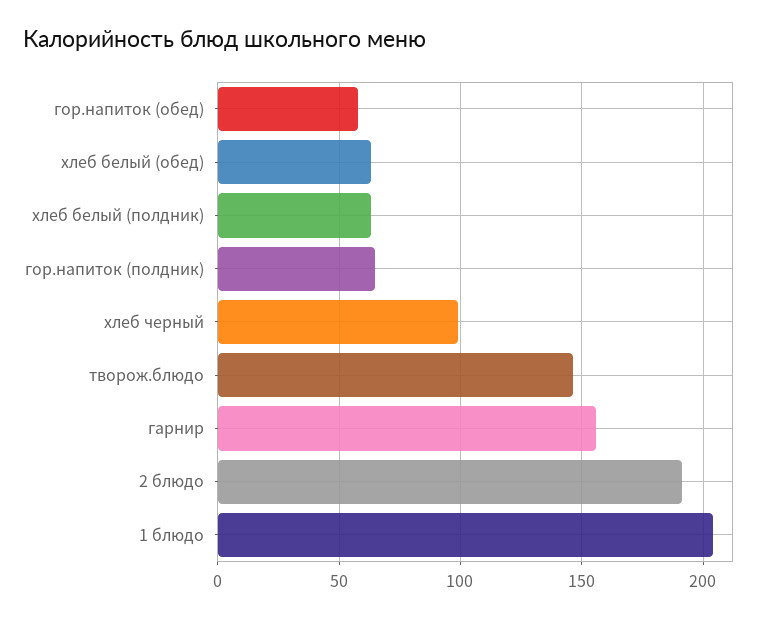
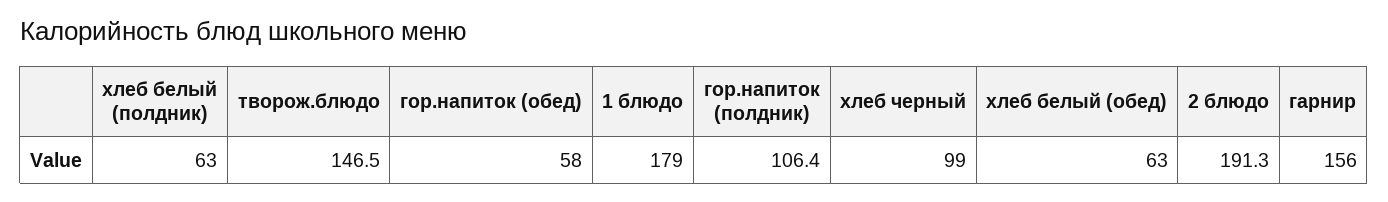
  {
    "гор.напиток (обед)": 58,
    "хлеб белый (обед)": 63,
    "хлеб белый (полдник)": 63,
-   "гор.напиток (полдник)": 65,
+   "гор.напиток (полдник)": 106.4,
    "хлеб черный": 99,
    "творож.блюдо": 146.5,
    "гарнир": 156,
    "2 блюдо": 191.3,
-   "1 блюдо": 205
+   "1 блюдо": 179
  }

